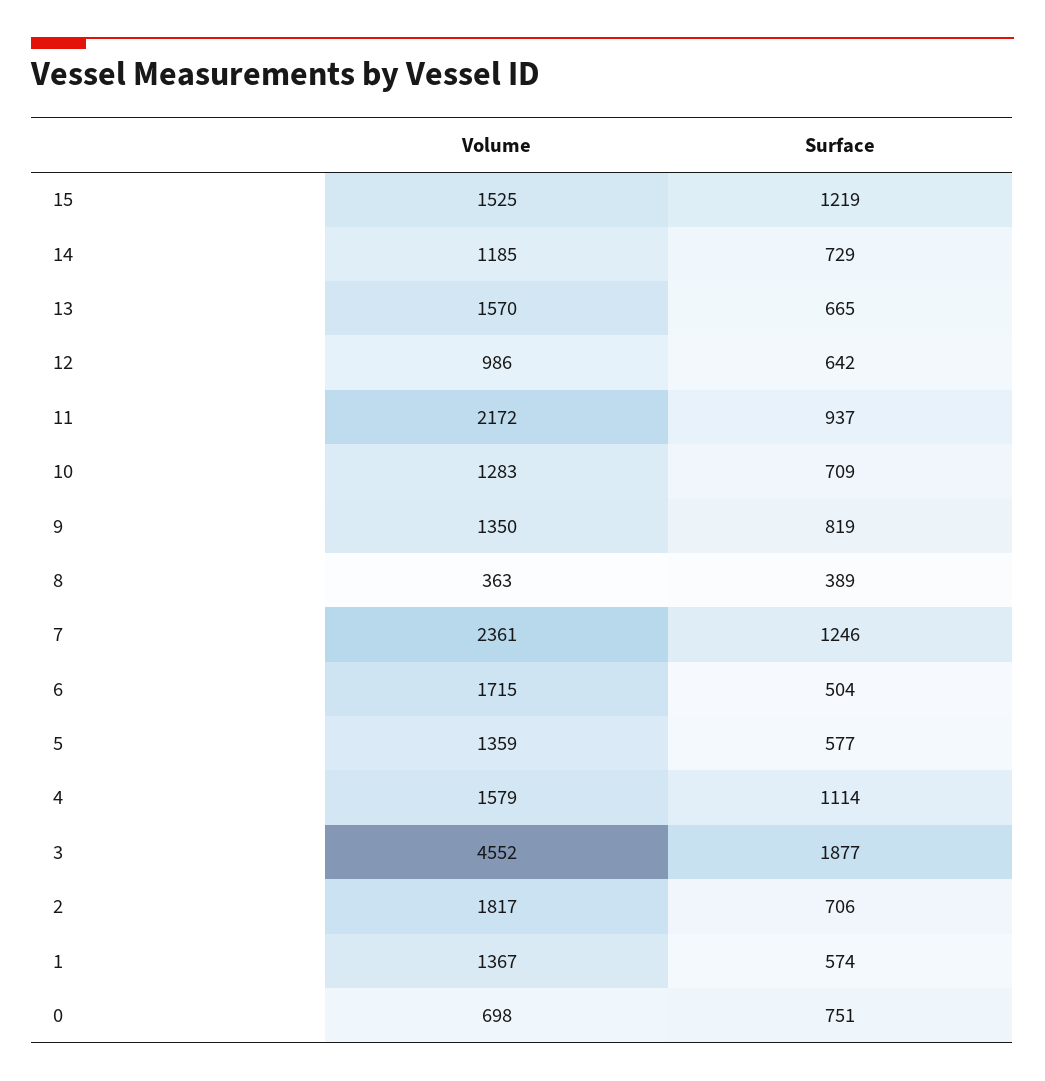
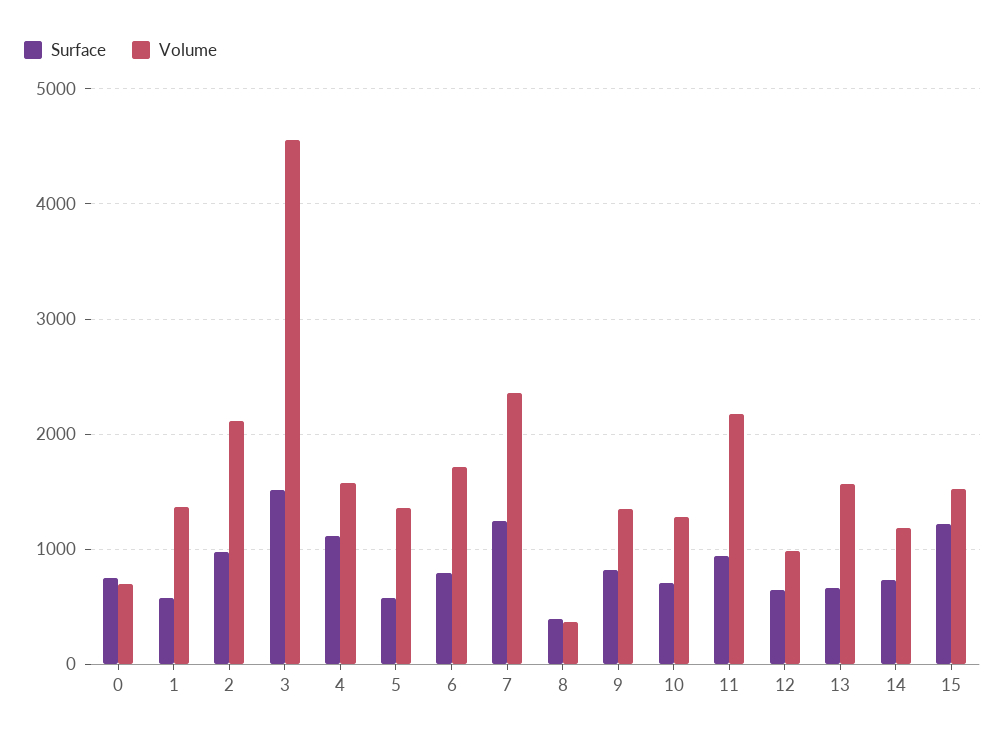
  {
    "Volume": {
      "15": 1525,
      "14": 1185,
      "13": 1570,
      "12": 986,
      "11": 2172,
      "10": 1283,
      "9": 1350,
      "8": 363,
      "7": 2361,
      "6": 1715,
      "5": 1359,
      "4": 1579,
      "3": 4552,
-     "2": 1817,
+     "2": 2100,
      "1": 1367,
      "0": 698
    },
    "Surface": {
      "15": 1219,
      "14": 729,
      "13": 665,
      "12": 642,
      "11": 937,
      "10": 709,
      "9": 819,
      "8": 389,
      "7": 1246,
-     "6": 504,
+     "6": 800,
      "5": 577,
      "4": 1114,
-     "3": 1877,
+     "3": 1500,
-     "2": 706,
+     "2": 1000,
      "1": 574,
      "0": 751
    }
  }

